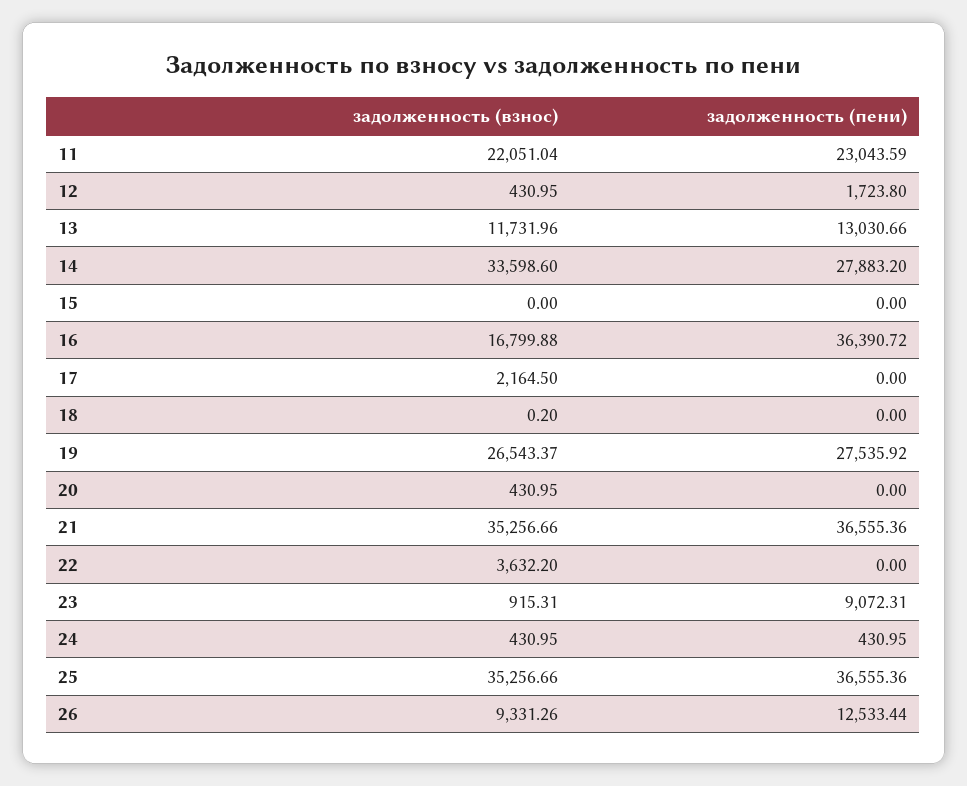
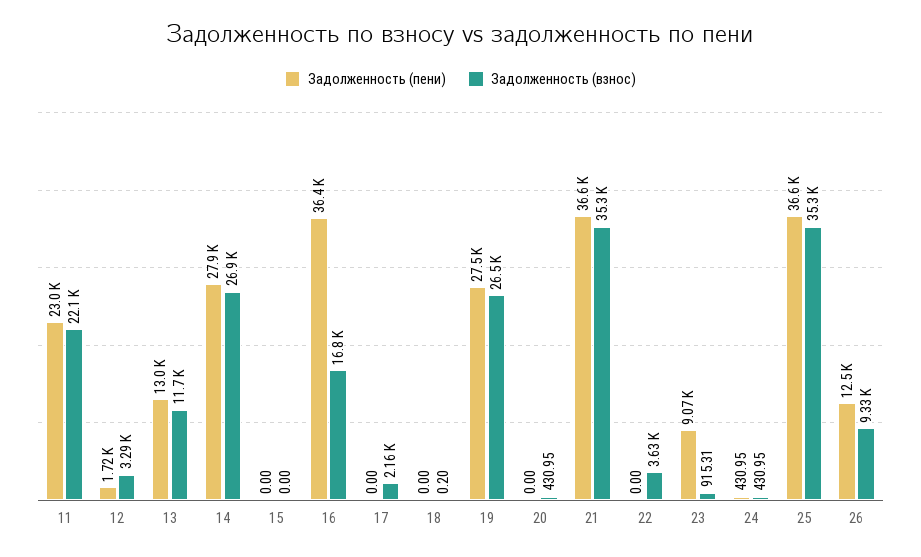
  {
    "задолженность (взнос)": {
      "11": 22051.04,
-     "12": 430.95,
+     "12": 3290,
      "13": 11731.96,
-     "14": 33598.6,
+     "14": 26900,
      "15": 0,
      "16": 16799.88,
      "17": 2164.5,
      "18": 0.2,
      "19": 26543.37,
      "20": 430.95,
      "21": 35256.66,
      "22": 3632.2,
      "23": 915.31,
      "24": 430.95,
      "25": 35256.66,
      "26": 9331.26
    },
    "задолженность (пени)": {
      "11": 23043.59,
      "12": 1723.8,
      "13": 13030.66,
      "14": 27883.2,
      "15": 0,
      "16": 36390.72,
      "17": 0,
      "18": 0,
      "19": 27535.92,
      "20": 0,
      "21": 36555.36,
      "22": 0,
      "23": 9072.31,
      "24": 430.95,
      "25": 36555.36,
      "26": 12533.44
    }
  }

